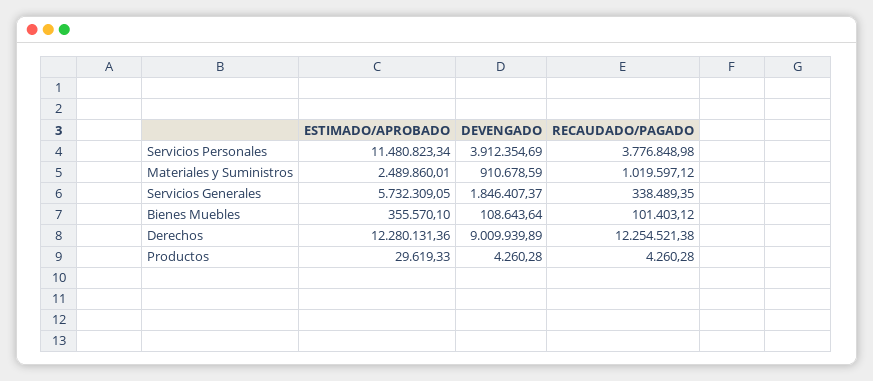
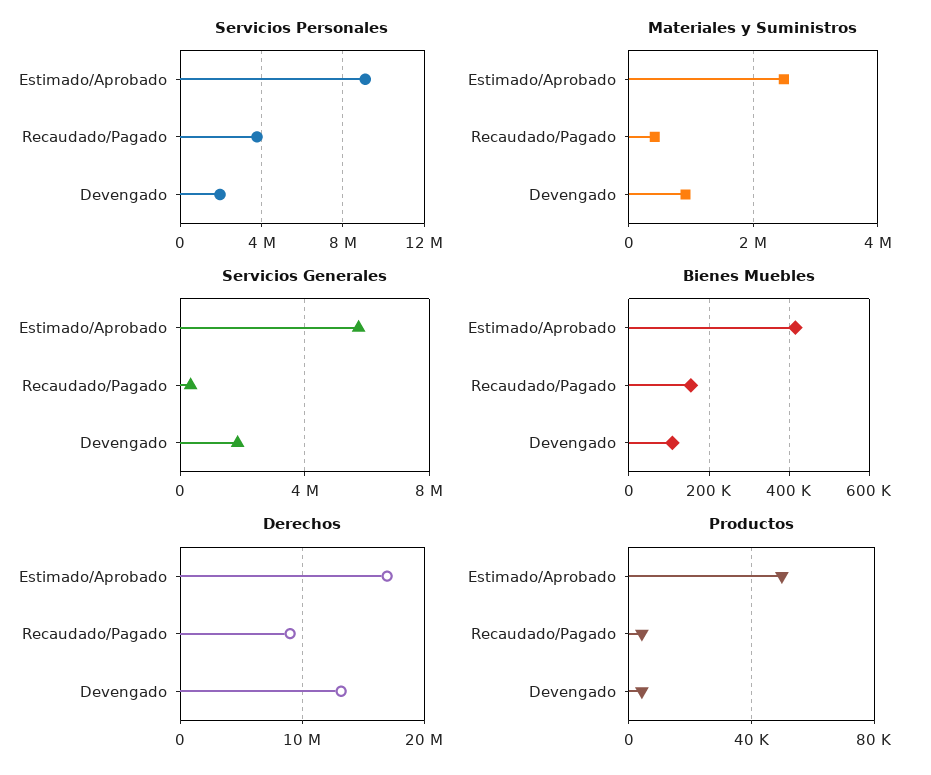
  {
    "Servicios Personales": {
-     "ESTIMADO/APROBADO": 11480823.34,
+     "ESTIMADO/APROBADO": 9000000,
-     "DEVENGADO": 3912354.69,
+     "DEVENGADO": 2000000,
      "RECAUDADO/PAGADO": 3776848.98
    },
    "Materiales y Suministros": {
      "ESTIMADO/APROBADO": 2489860.01,
      "DEVENGADO": 910678.59,
-     "RECAUDADO/PAGADO": 1019597.12
+     "RECAUDADO/PAGADO": 400000
    },
    "Servicios Generales": {
      "ESTIMADO/APROBADO": 5732309.05,
      "DEVENGADO": 1846407.37,
      "RECAUDADO/PAGADO": 338489.35
    },
    "Bienes Muebles": {
-     "ESTIMADO/APROBADO": 355570.1,
+     "ESTIMADO/APROBADO": 420000,
      "DEVENGADO": 108643.64,
-     "RECAUDADO/PAGADO": 101403.12
+     "RECAUDADO/PAGADO": 160000
    },
    "Derechos": {
-     "ESTIMADO/APROBADO": 12280131.36,
+     "ESTIMADO/APROBADO": 17000000,
-     "DEVENGADO": 9009939.89,
+     "DEVENGADO": 13000000,
-     "RECAUDADO/PAGADO": 12254521.38
+     "RECAUDADO/PAGADO": 9000000
    },
    "Productos": {
-     "ESTIMADO/APROBADO": 29619.33,
+     "ESTIMADO/APROBADO": 50000,
      "DEVENGADO": 4260.28,
      "RECAUDADO/PAGADO": 4260.28
    }
  }

